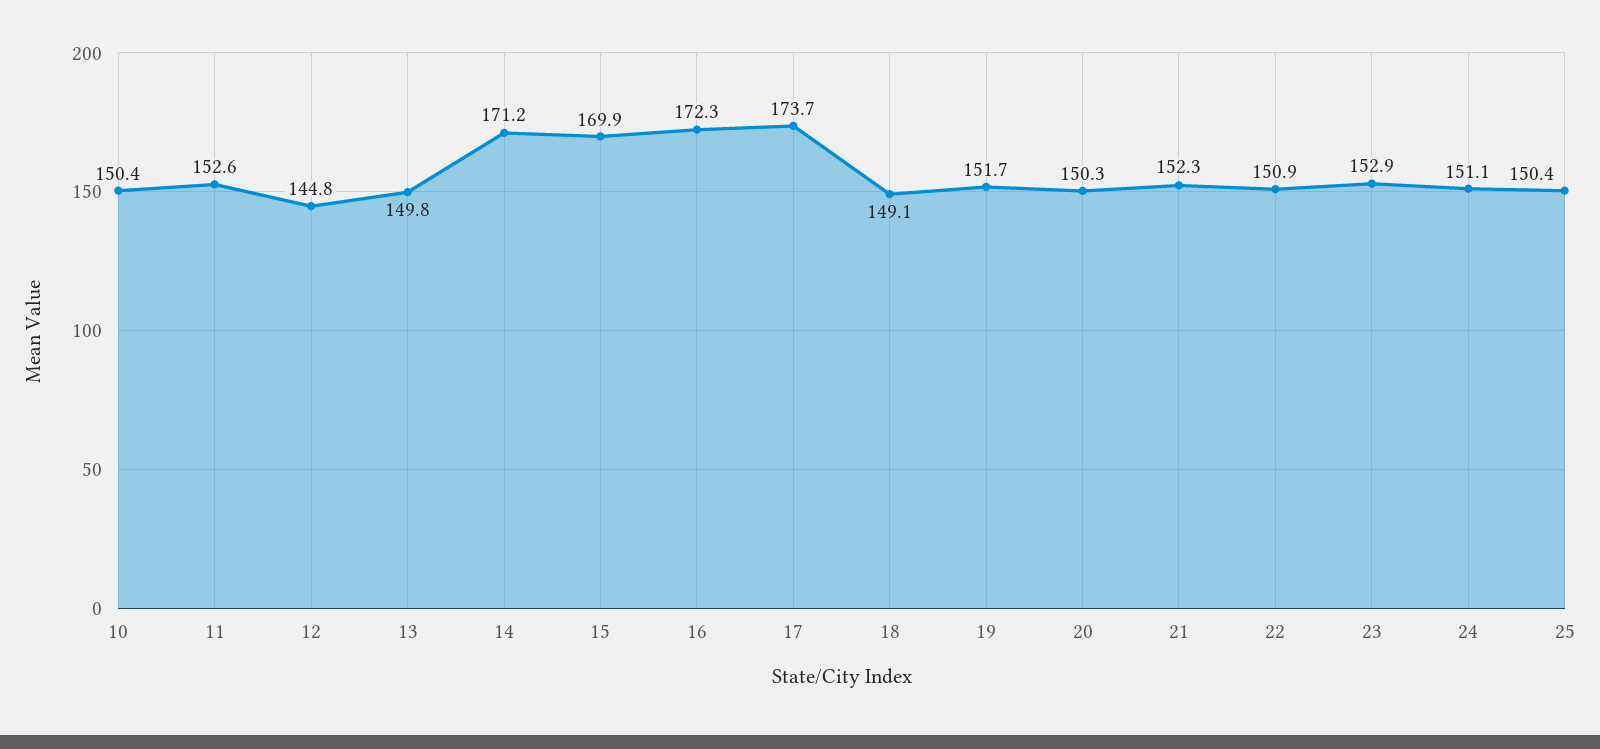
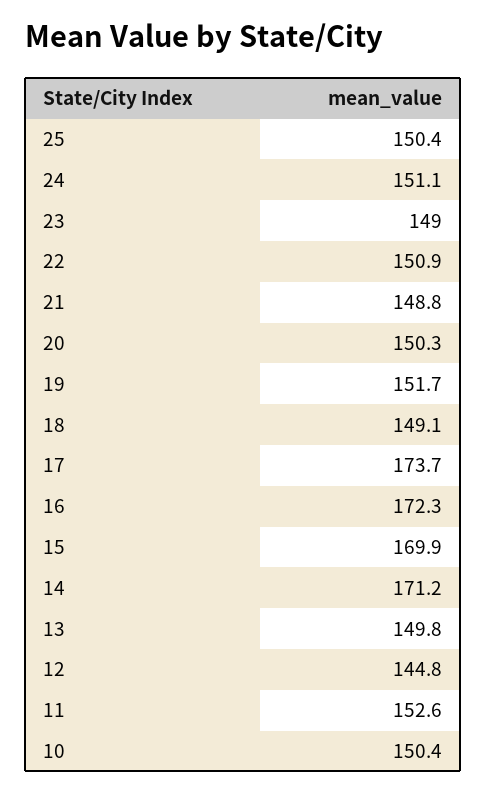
  {
    "10": 150.4,
    "11": 152.6,
    "12": 144.8,
    "13": 149.8,
    "14": 171.2,
    "15": 169.9,
    "16": 172.3,
    "17": 173.7,
    "18": 149.1,
    "19": 151.7,
    "20": 150.3,
-   "21": 152.3,
+   "21": 148.8,
    "22": 150.9,
-   "23": 152.9,
+   "23": 149,
    "24": 151.1,
    "25": 150.4
  }

